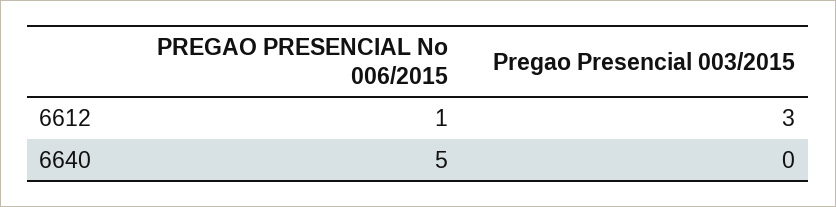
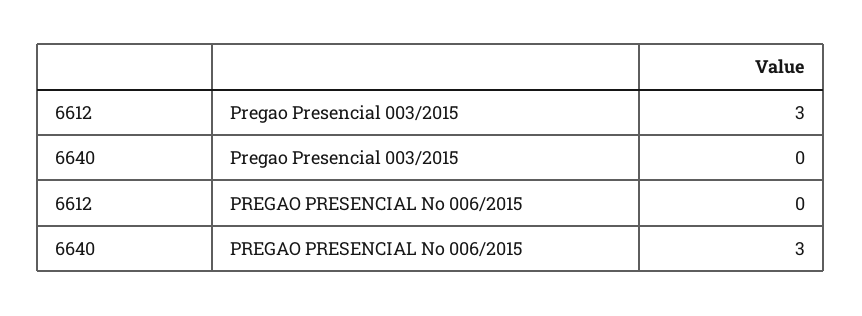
  {
    "PREGAO PRESENCIAL No 006/2015": {
-     "6612": 1,
+     "6612": 0,
-     "6640": 5
+     "6640": 3
    },
    "Pregao Presencial 003/2015": {
      "6612": 3,
      "6640": 0
    }
  }

